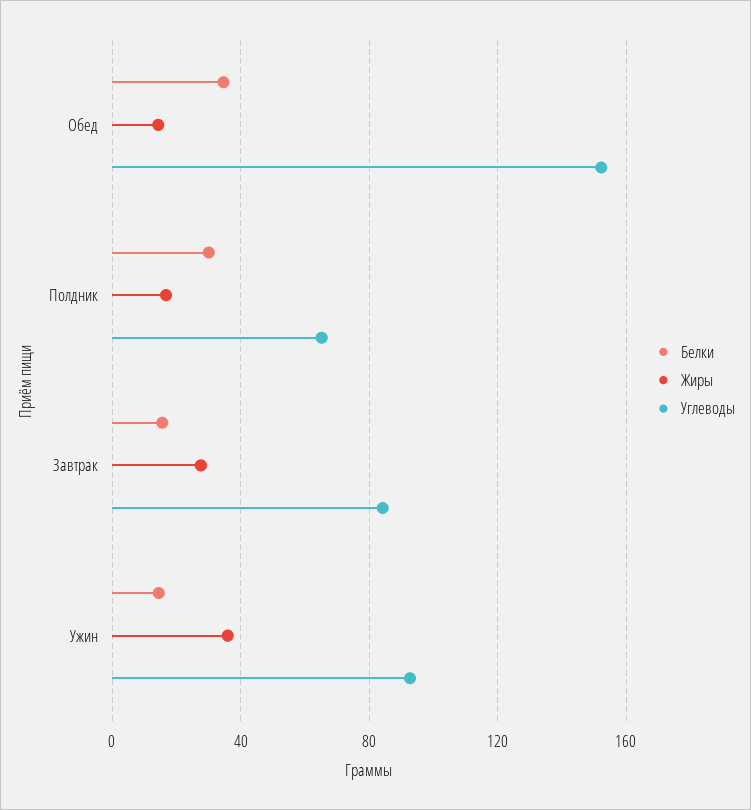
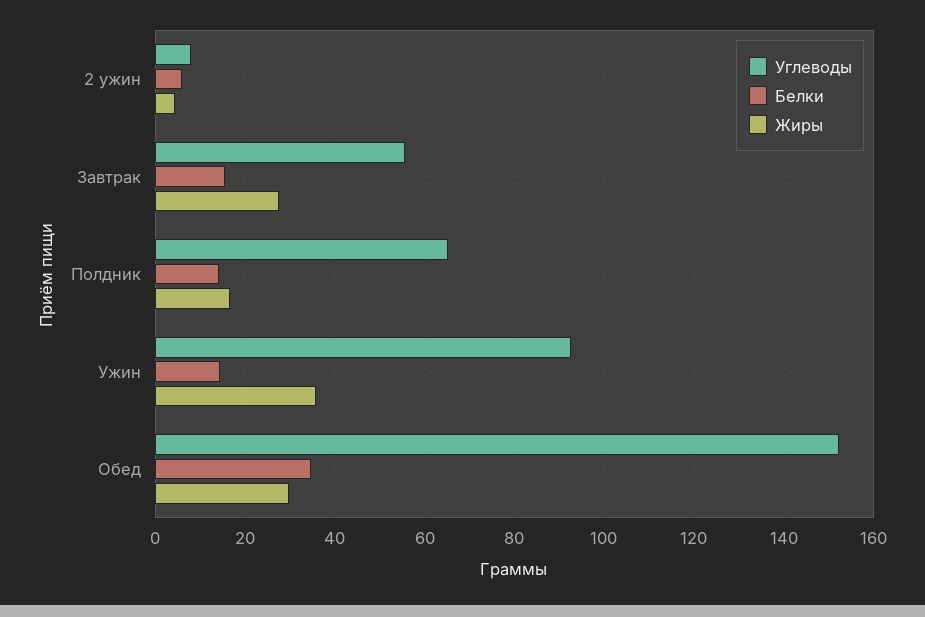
  {
    "Белки": {
      "Обед": 34,
-     "Полдник": 30,
+     "Полдник": 14,
      "Завтрак": 16,
-     "Ужин": 14
+     "Ужин": 14,
+     "2 ужин": 6
    },
    "Жиры": {
-     "Обед": 15,
+     "Обед": 30,
      "Полдник": 16,
      "Завтрак": 28,
-     "Ужин": 36
+     "Ужин": 36,
+     "2 ужин": 4
    },
    "Углеводы": {
      "Обед": 152,
      "Полдник": 66,
-     "Завтрак": 85,
+     "Завтрак": 56,
-     "Ужин": 92
+     "Ужин": 92,
+     "2 ужин": 8
    }
  }

